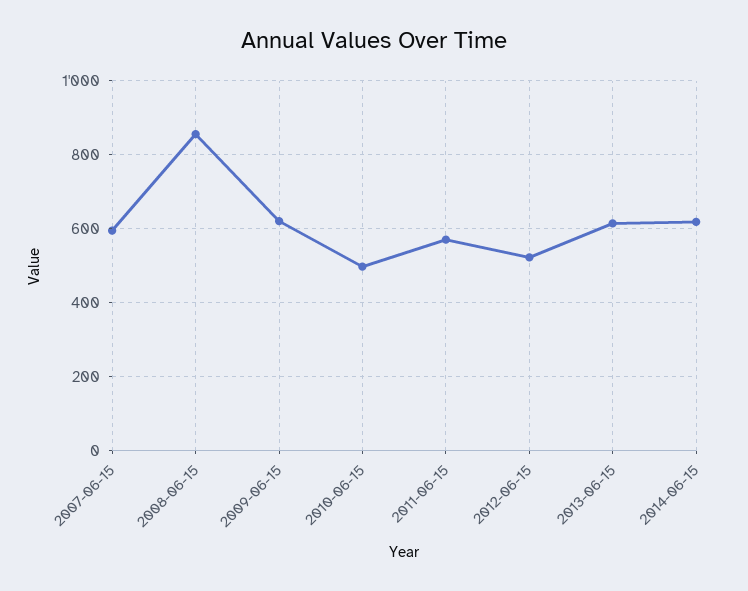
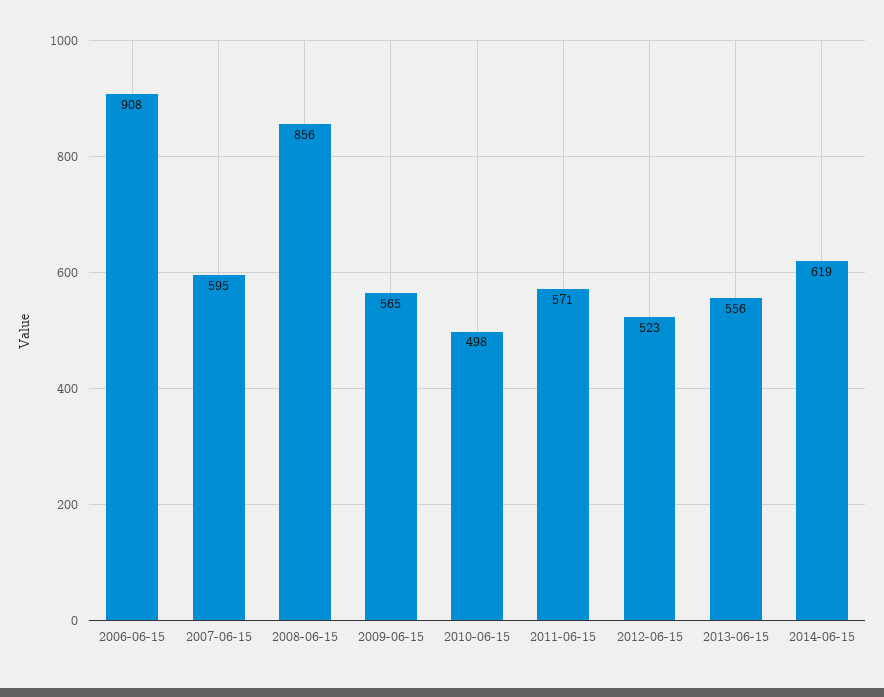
  {
    "2007-06-15": 595,
    "2008-06-15": 856,
-   "2009-06-15": 620,
+   "2009-06-15": 565,
    "2010-06-15": 498,
    "2011-06-15": 571,
    "2012-06-15": 523,
-   "2013-06-15": 620,
+   "2013-06-15": 556,
-   "2014-06-15": 619
+   "2014-06-15": 619,
+   "2006-06-15": 908
  }

